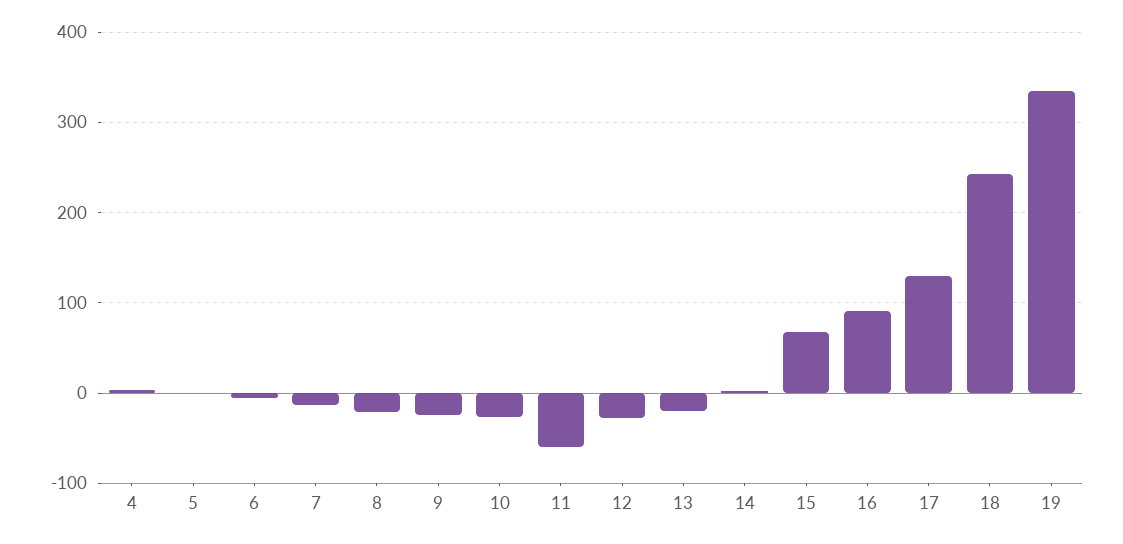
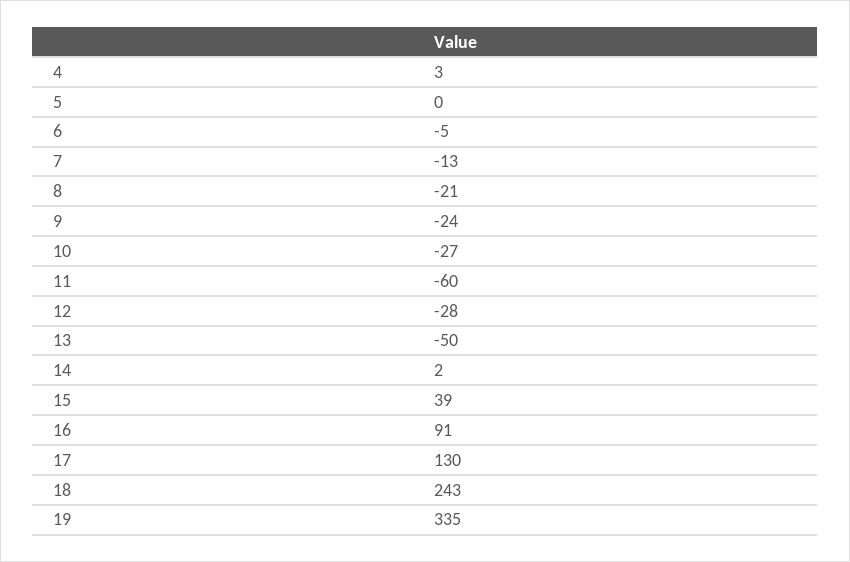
  {
    "4": 3,
    "5": 0,
    "6": -5,
    "7": -13,
    "8": -21,
    "9": -24,
    "10": -27,
    "11": -60,
    "12": -28,
-   "13": -20,
+   "13": -50,
    "14": 2,
-   "15": 70,
+   "15": 39,
    "16": 91,
    "17": 130,
    "18": 243,
    "19": 335
  }

